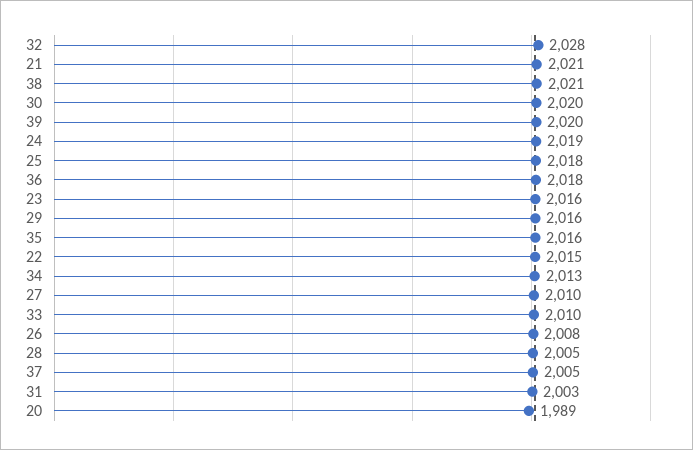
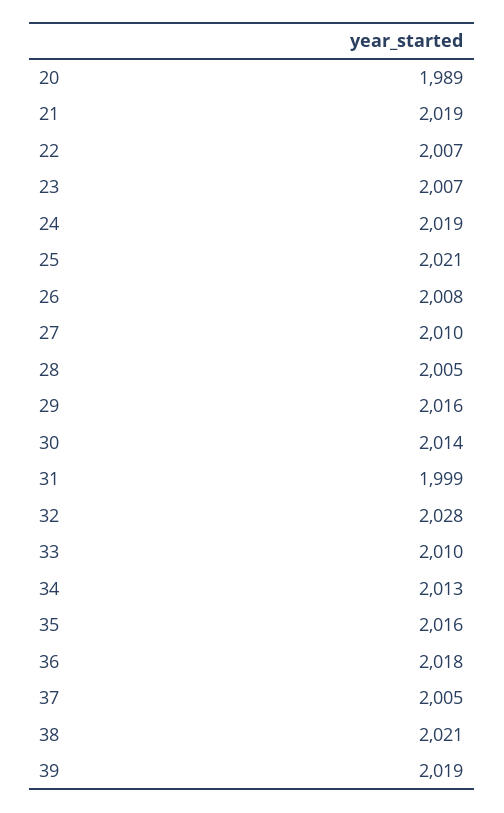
  {
    "32": 2028,
-   "21": 2021,
+   "21": 2019,
    "38": 2021,
-   "30": 2020,
+   "30": 2014,
-   "39": 2020,
+   "39": 2019,
    "24": 2019,
-   "25": 2018,
+   "25": 2021,
    "36": 2018,
-   "23": 2016,
+   "23": 2007,
    "29": 2016,
    "35": 2016,
-   "22": 2015,
+   "22": 2007,
    "34": 2013,
    "27": 2010,
    "33": 2010,
    "26": 2008,
    "28": 2005,
    "37": 2005,
-   "31": 2003,
+   "31": 1999,
    "20": 1989
  }

